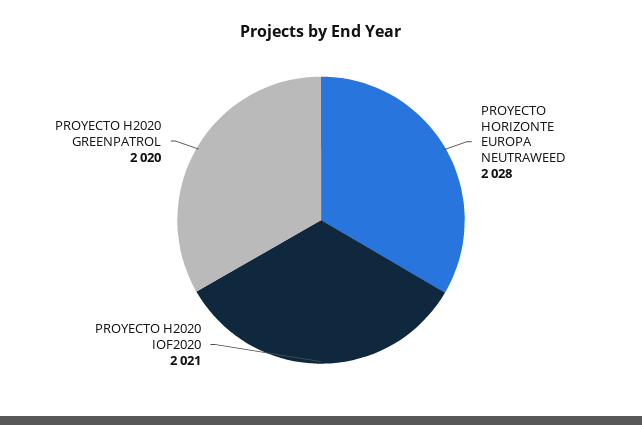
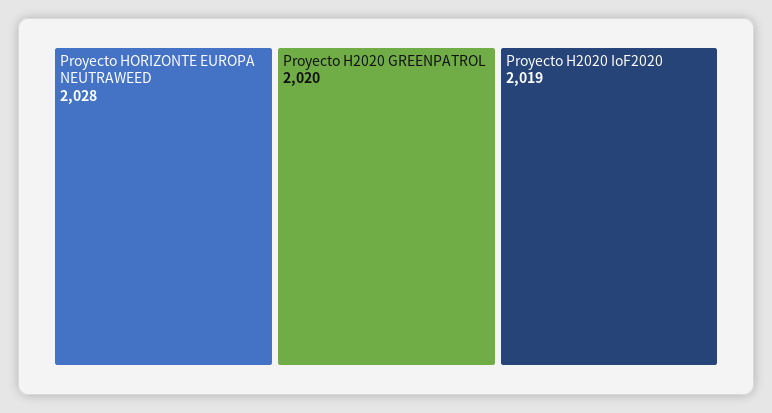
  {
    "PROYECTO HORIZONTE EUROPA NEUTRAWEED": 2028,
-   "PROYECTO H2020 IOF2020": 2021,
+   "PROYECTO H2020 IOF2020": 2019,
    "PROYECTO H2020 GREENPATROL": 2020
  }

